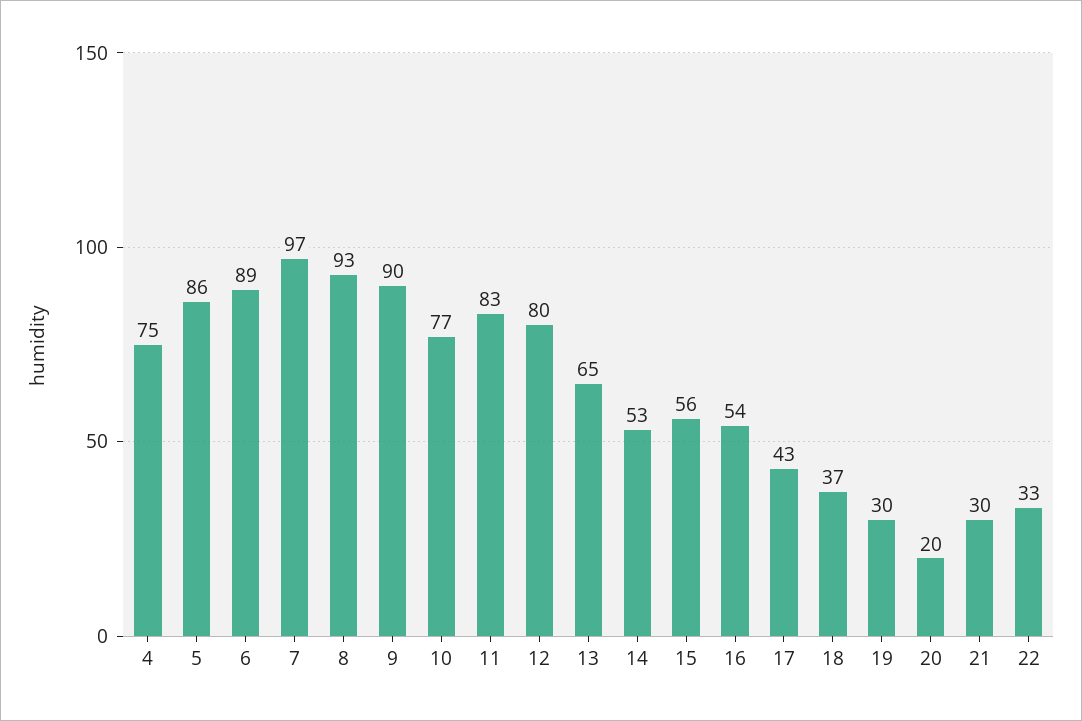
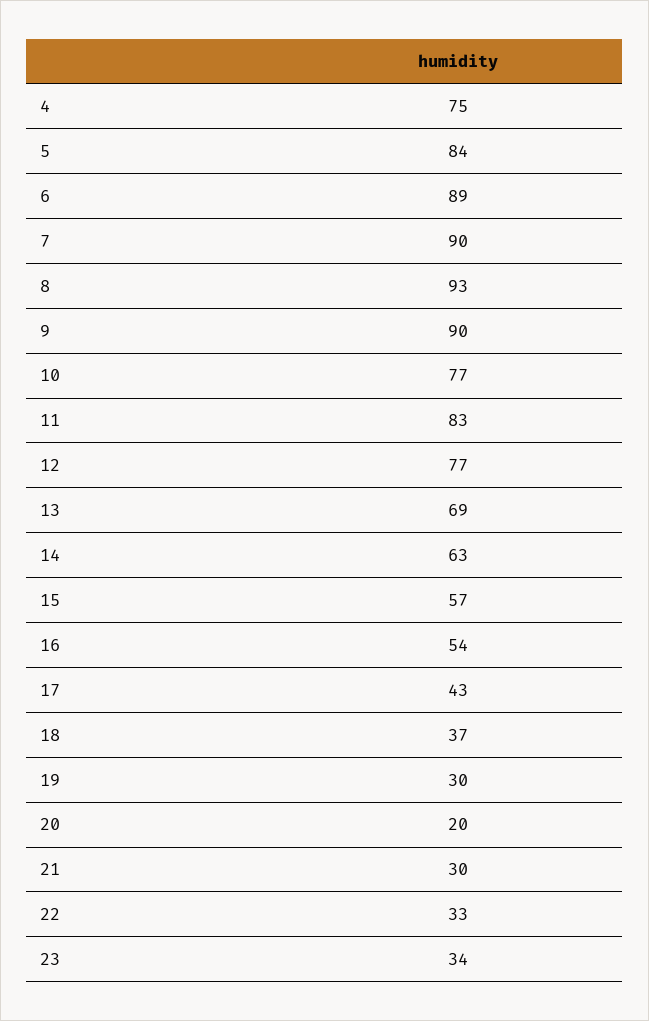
  {
    "4": 75,
-   "5": 86,
+   "5": 84,
    "6": 89,
-   "7": 97,
+   "7": 90,
    "8": 93,
    "9": 90,
    "10": 77,
    "11": 83,
-   "12": 80,
+   "12": 77,
-   "13": 65,
+   "13": 69,
-   "14": 53,
+   "14": 63,
-   "15": 56,
+   "15": 57,
    "16": 54,
    "17": 43,
    "18": 37,
    "19": 30,
    "20": 20,
    "21": 30,
-   "22": 33
+   "22": 33,
+   "23": 34
  }

